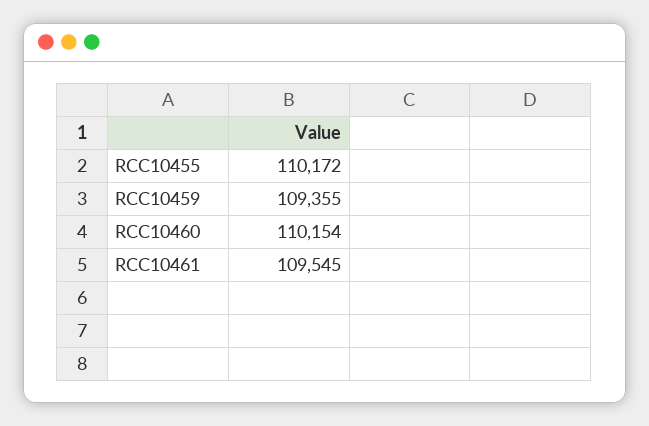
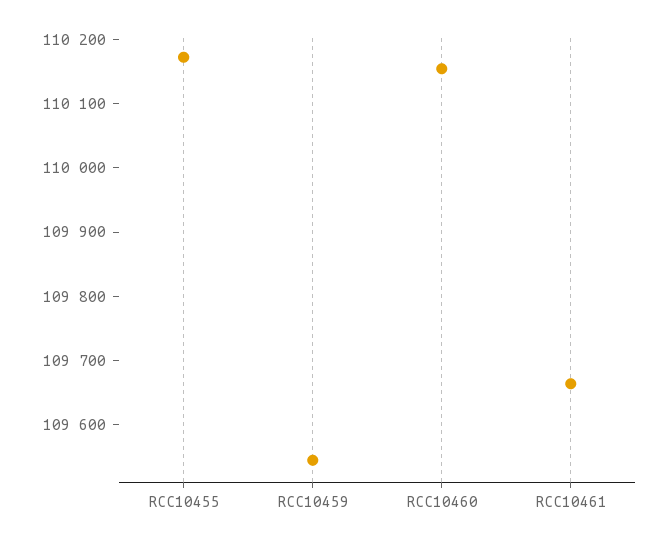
  {
    "RCC10455": 110172,
-   "RCC10459": 109355,
+   "RCC10459": 109540,
    "RCC10460": 110154,
-   "RCC10461": 109545
+   "RCC10461": 109660
  }

